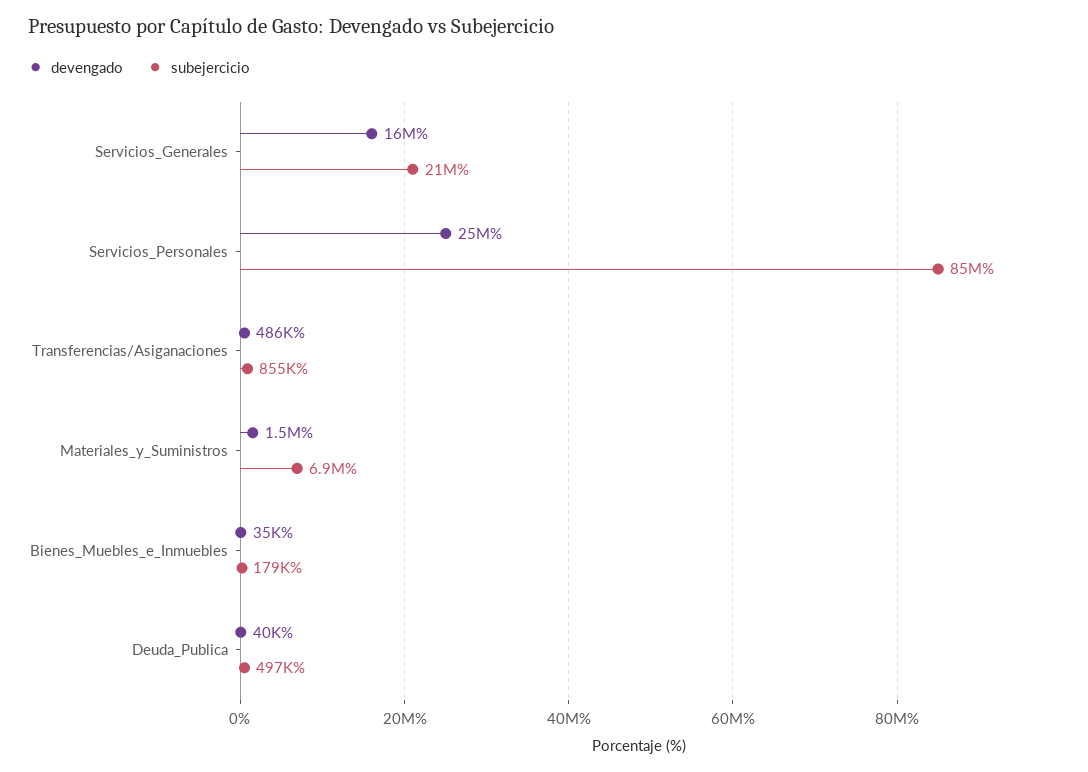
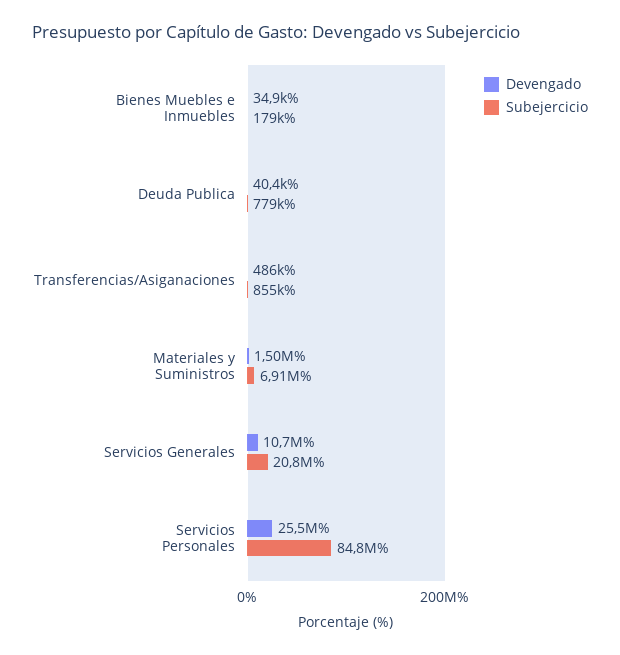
  {
    "devengado": {
-     "Servicios_Generales": 16000000,
+     "Servicios_Generales": 10700000,
      "Servicios_Personales": 25500000,
      "Transferencias/Asiganaciones": 486000,
      "Materiales_y_Suministros": 1500000,
      "Bienes_Muebles_e_Inmuebles": 34900,
      "Deuda_Publica": 40400
    },
    "subejercicio": {
      "Servicios_Generales": 20800000,
      "Servicios_Personales": 84800000,
      "Transferencias/Asiganaciones": 855000,
      "Materiales_y_Suministros": 6910000,
      "Bienes_Muebles_e_Inmuebles": 179000,
-     "Deuda_Publica": 497000
+     "Deuda_Publica": 779000
    }
  }

